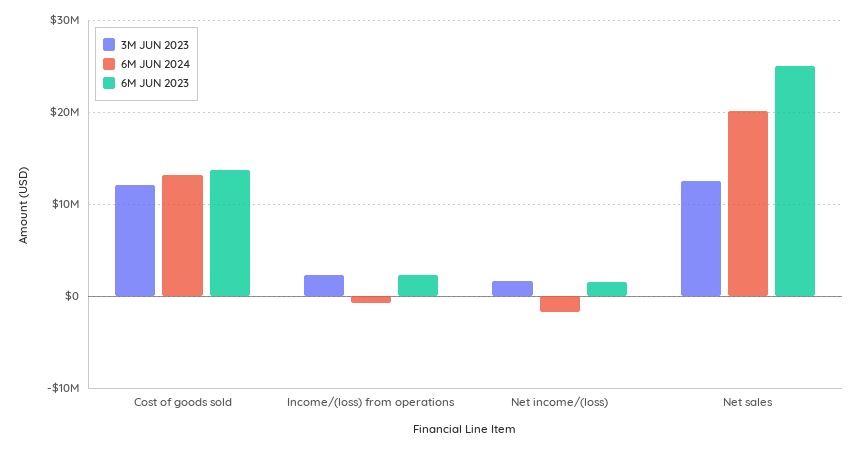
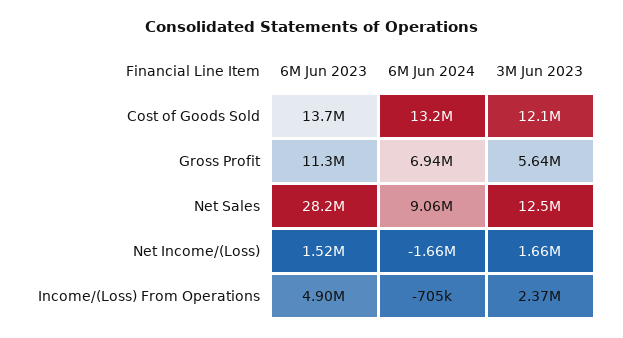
  {
    "3M JUN 2023": {
      "Cost of goods sold": 12100000,
      "Income/(loss) from operations": 2370000,
      "Net income/(loss)": 1660000,
-     "Net sales": 12500000
+     "Net sales": 12500000,
+     "Gross Profit": 5640000
    },
    "6M JUN 2024": {
      "Cost of goods sold": 13200000,
      "Income/(loss) from operations": -705000,
      "Net income/(loss)": -1660000,
-     "Net sales": 20000000
+     "Net sales": 9060000,
+     "Gross Profit": 6940000
    },
    "6M JUN 2023": {
      "Cost of goods sold": 13700000,
-     "Income/(loss) from operations": 2000000,
+     "Income/(loss) from operations": 4900000,
      "Net income/(loss)": 1520000,
-     "Net sales": 25000000
+     "Net sales": 28200000,
+     "Gross Profit": 11300000
    }
  }

